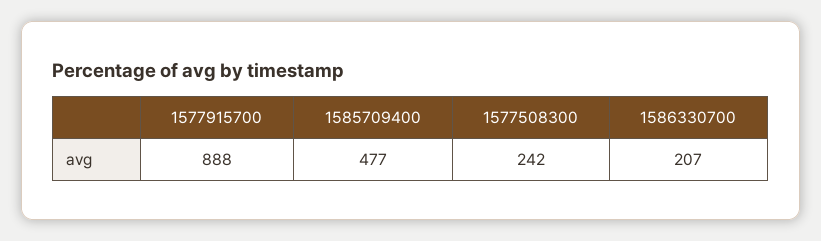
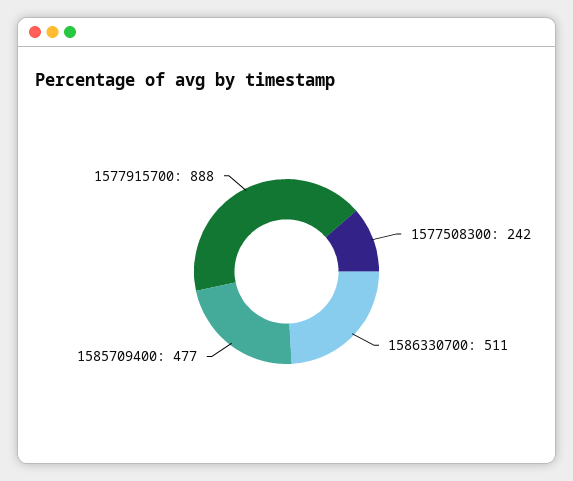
  {
    "1577915700": 888,
    "1585709400": 477,
    "1577508300": 242,
-   "1586330700": 207
+   "1586330700": 511
  }

